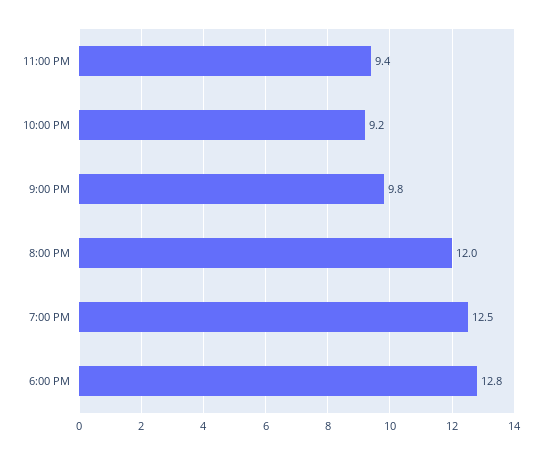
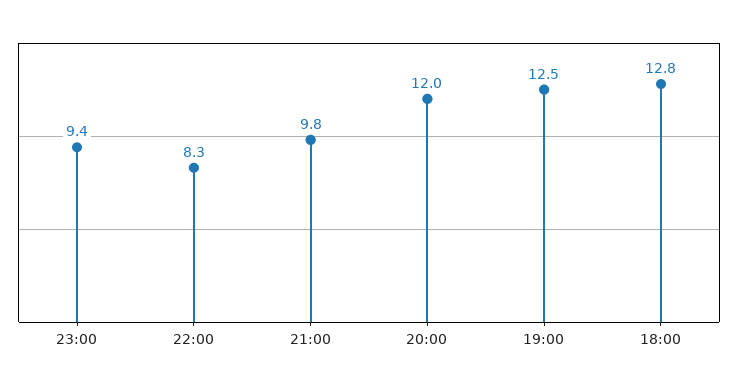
  {
    "11:00 PM": 9.4,
-   "10:00 PM": 9.2,
+   "10:00 PM": 8.3,
    "9:00 PM": 9.8,
    "8:00 PM": 12,
    "7:00 PM": 12.5,
    "6:00 PM": 12.8
  }

